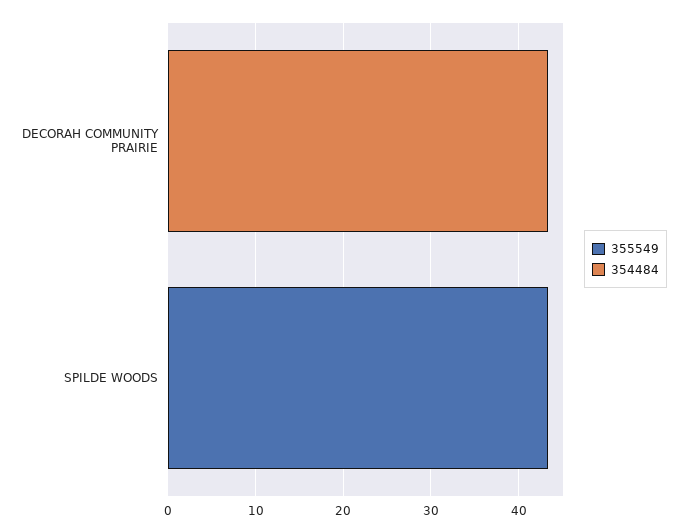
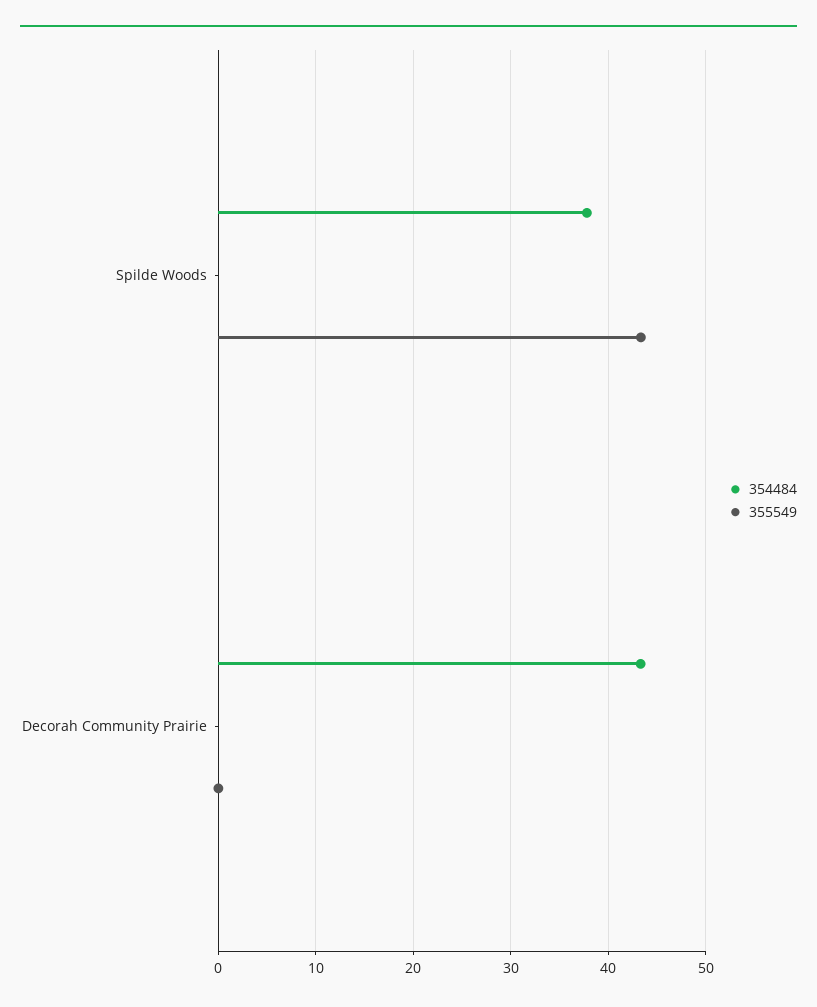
  {
    "355549": {
      "DECORAH COMMUNITY PRAIRIE": 0,
      "SPILDE WOODS": 43
    },
    "354484": {
      "DECORAH COMMUNITY PRAIRIE": 43,
-     "SPILDE WOODS": 0
+     "SPILDE WOODS": 38
    }
  }

